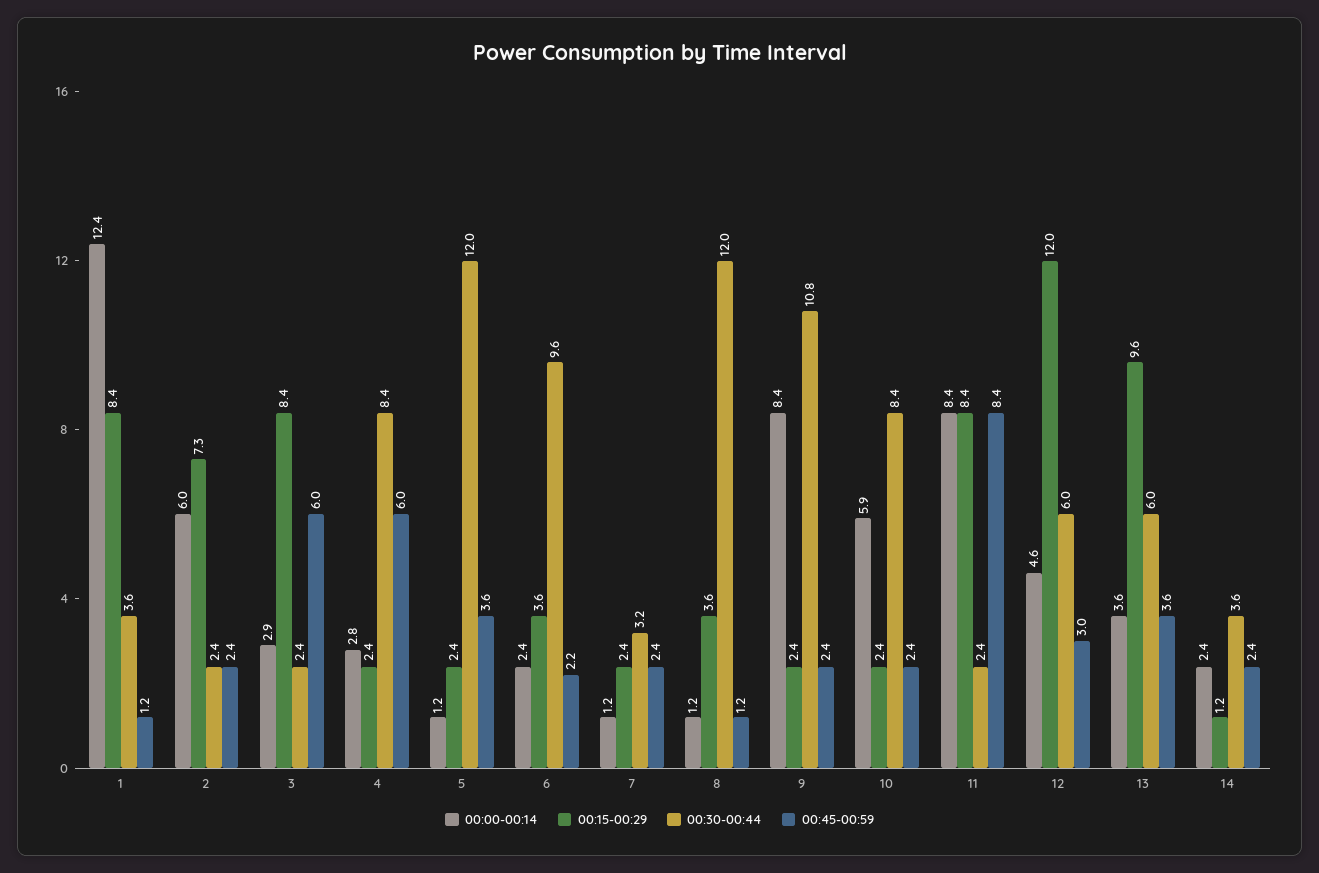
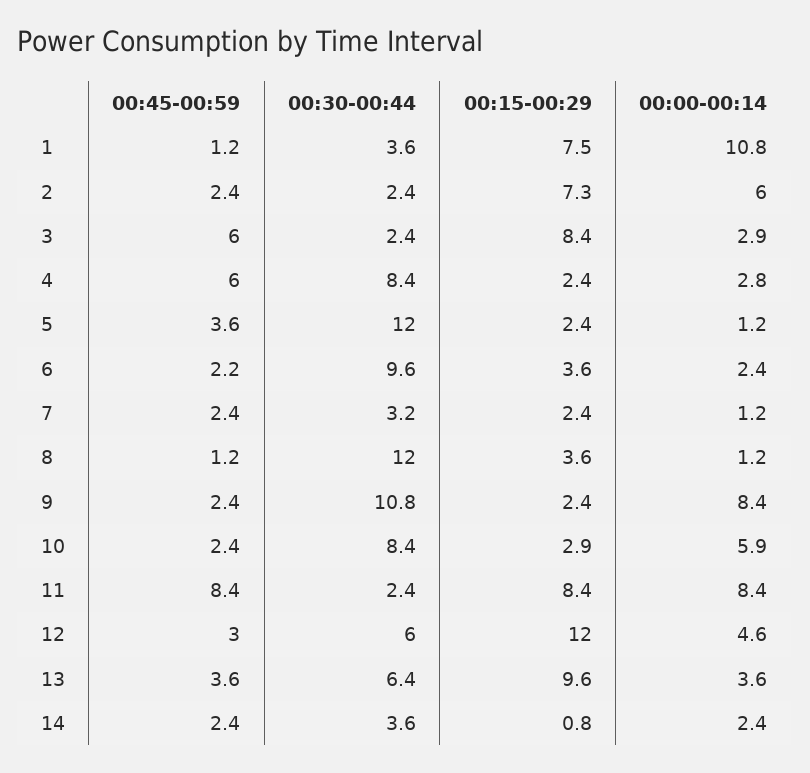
  {
    "00:00-00:14": {
-     "1": 12.4,
+     "1": 10.8,
      "2": 6,
      "3": 2.9,
      "4": 2.8,
      "5": 1.2,
      "6": 2.4,
      "7": 1.2,
      "8": 1.2,
      "9": 8.4,
      "10": 5.9,
      "11": 8.4,
      "12": 4.6,
      "13": 3.6,
      "14": 2.4
    },
    "00:15-00:29": {
-     "1": 8.4,
+     "1": 7.5,
      "2": 7.3,
      "3": 8.4,
      "4": 2.4,
      "5": 2.4,
      "6": 3.6,
      "7": 2.4,
      "8": 3.6,
      "9": 2.4,
-     "10": 2.4,
+     "10": 2.9,
      "11": 8.4,
      "12": 12,
      "13": 9.6,
-     "14": 1.2
+     "14": 0.8
    },
    "00:30-00:44": {
      "1": 3.6,
      "2": 2.4,
      "3": 2.4,
      "4": 8.4,
      "5": 12,
      "6": 9.6,
      "7": 3.2,
      "8": 12,
      "9": 10.8,
      "10": 8.4,
      "11": 2.4,
      "12": 6,
-     "13": 6,
+     "13": 6.4,
      "14": 3.6
    },
    "00:45-00:59": {
      "1": 1.2,
      "2": 2.4,
      "3": 6,
      "4": 6,
      "5": 3.6,
      "6": 2.2,
      "7": 2.4,
      "8": 1.2,
      "9": 2.4,
      "10": 2.4,
      "11": 8.4,
      "12": 3,
      "13": 3.6,
      "14": 2.4
    }
  }

